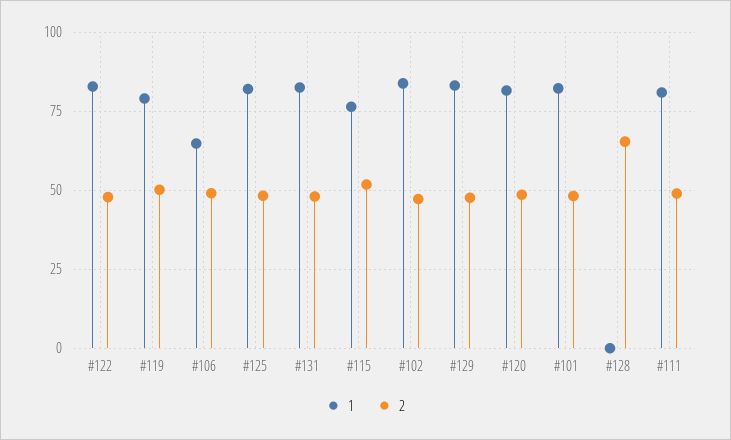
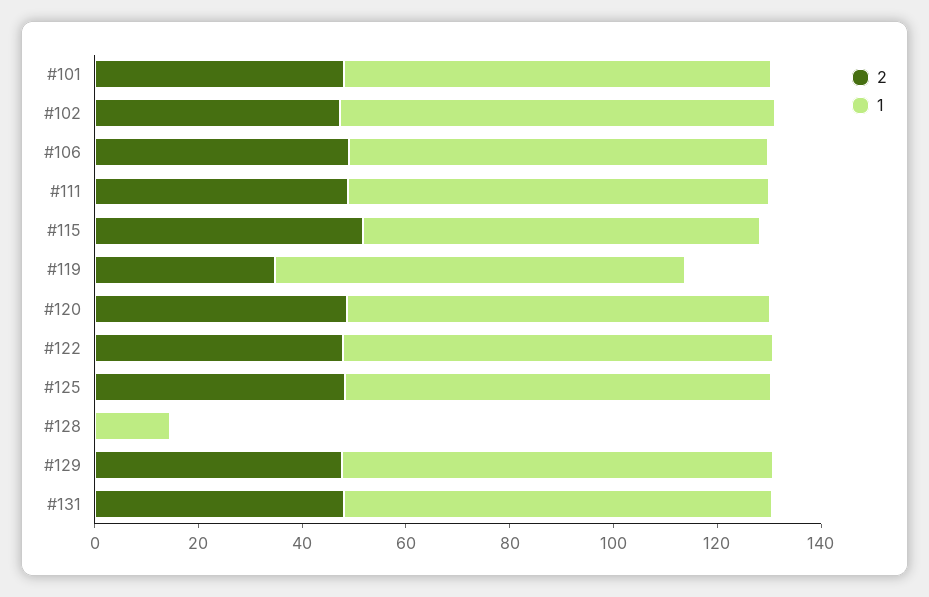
  {
    "1": {
      "#122": 82.5,
      "#119": 80,
-     "#106": 65,
+     "#106": 80,
      "#125": 82.5,
      "#131": 82.5,
      "#115": 77.5,
      "#102": 85,
      "#129": 82.5,
      "#120": 82.5,
      "#101": 82.5,
-     "#128": 0,
+     "#128": 15,
      "#111": 80
    },
    "2": {
      "#122": 47.5,
-     "#119": 50,
+     "#119": 35,
      "#106": 50,
      "#125": 47.5,
      "#131": 47.5,
      "#115": 52.5,
      "#102": 47.5,
      "#129": 47.5,
      "#120": 47.5,
      "#101": 47.5,
-     "#128": 65,
+     "#128": 0,
      "#111": 50
    }
  }

